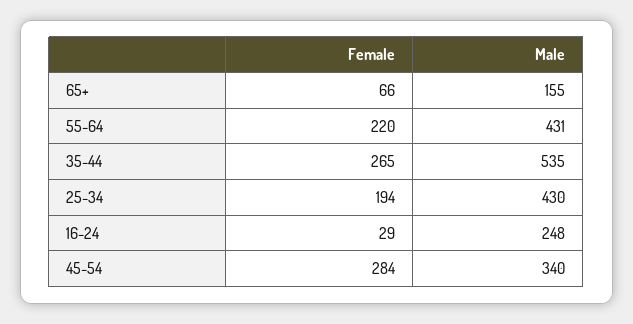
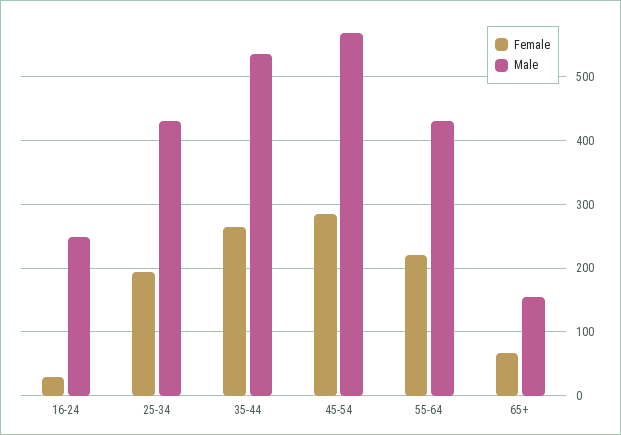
  {
    "Female": {
      "65+": 66,
      "55-64": 220,
      "35-44": 265,
      "25-34": 194,
      "16-24": 29,
      "45-54": 284
    },
    "Male": {
      "65+": 155,
      "55-64": 431,
      "35-44": 535,
      "25-34": 430,
      "16-24": 248,
-     "45-54": 340
+     "45-54": 570
    }
  }

